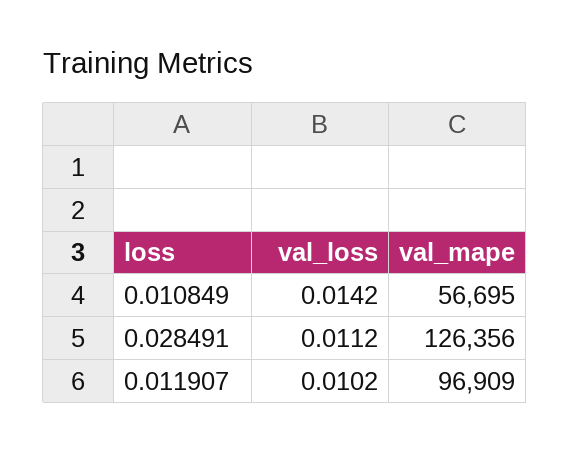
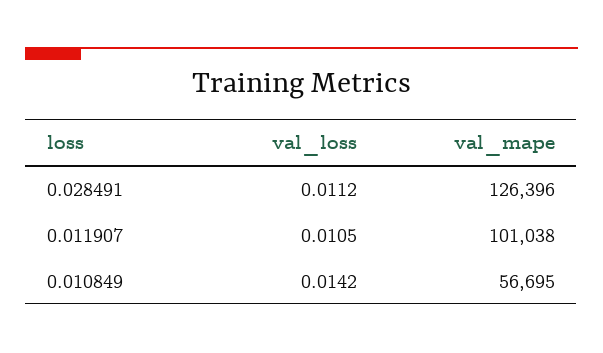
  {
    "val_loss": {
      "0.010849": 0.0142,
      "0.028491": 0.0112,
-     "0.011907": 0.0102
+     "0.011907": 0.0105
    },
    "val_mape": {
      "0.010849": 56695,
-     "0.028491": 126356,
+     "0.028491": 126396,
-     "0.011907": 96909
+     "0.011907": 101038
    }
  }

